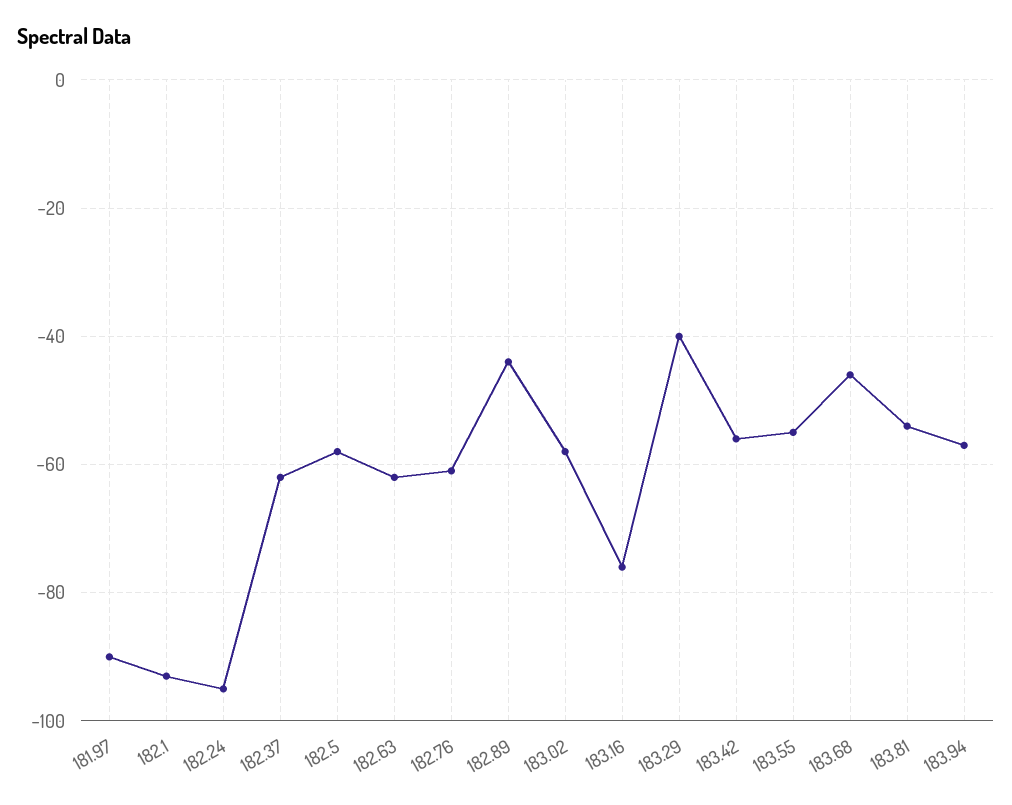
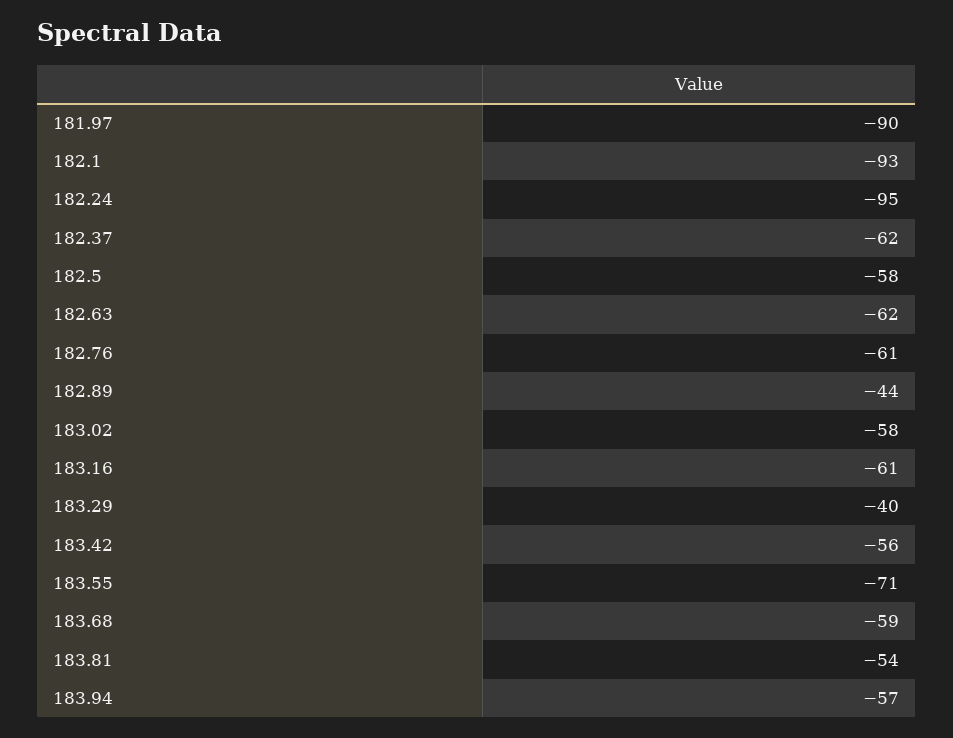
  {
    "181.97": -90,
    "182.1": -93,
    "182.24": -95,
    "182.37": -62,
    "182.5": -58,
    "182.63": -62,
    "182.76": -61,
    "182.89": -44,
    "183.02": -58,
-   "183.16": -75,
+   "183.16": -61,
    "183.29": -40,
    "183.42": -56,
-   "183.55": -55,
+   "183.55": -71,
-   "183.68": -45,
+   "183.68": -59,
    "183.81": -54,
    "183.94": -57
  }

